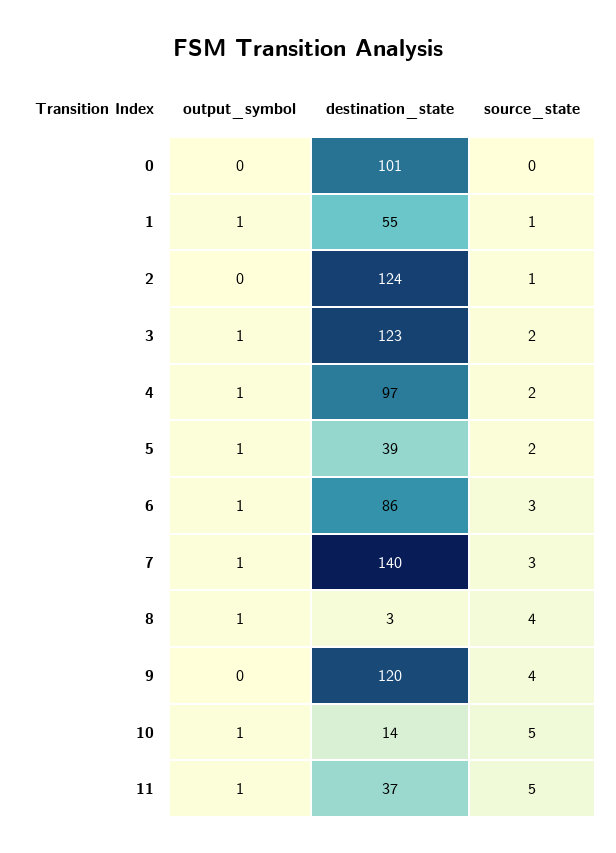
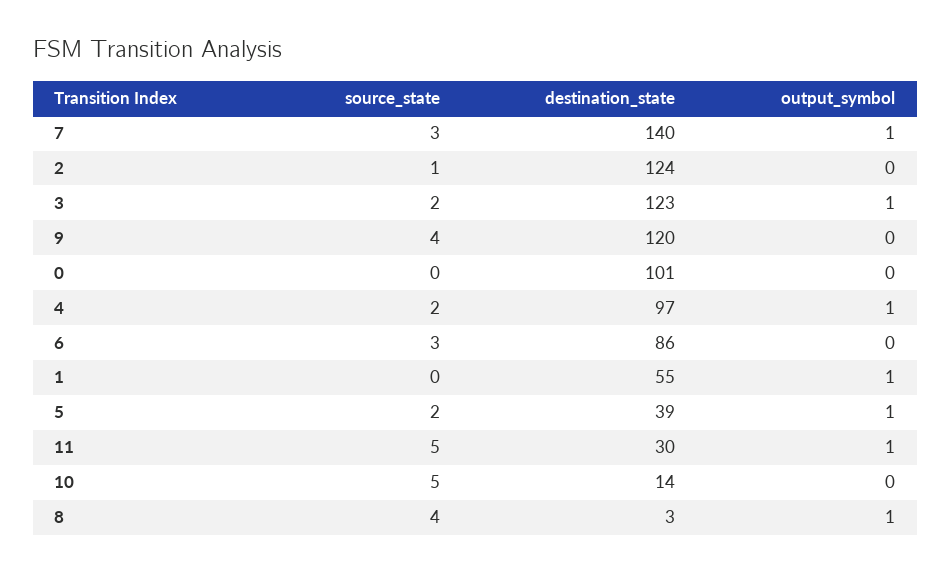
  {
    "output_symbol": {
      "0": 0,
      "1": 1,
      "2": 0,
      "3": 1,
      "4": 1,
      "5": 1,
-     "6": 1,
+     "6": 0,
      "7": 1,
      "8": 1,
      "9": 0,
-     "10": 1,
+     "10": 0,
      "11": 1
    },
    "destination_state": {
      "0": 101,
      "1": 55,
      "2": 124,
      "3": 123,
      "4": 97,
      "5": 39,
      "6": 86,
      "7": 140,
      "8": 3,
      "9": 120,
      "10": 14,
-     "11": 37
+     "11": 30
    },
    "source_state": {
      "0": 0,
-     "1": 1,
+     "1": 0,
      "2": 1,
      "3": 2,
      "4": 2,
      "5": 2,
      "6": 3,
      "7": 3,
      "8": 4,
      "9": 4,
      "10": 5,
      "11": 5
    }
  }

